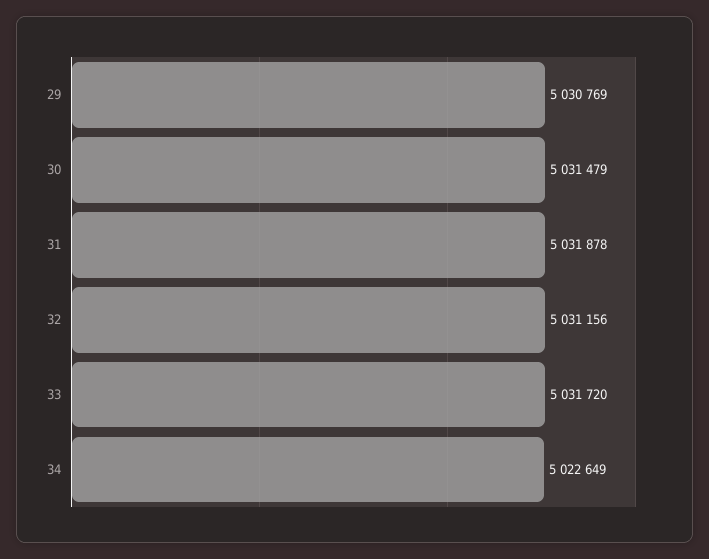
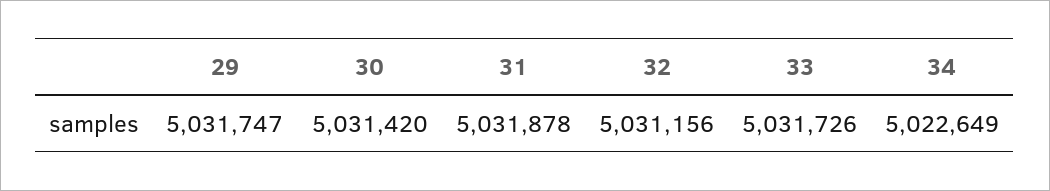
  {
-   "29": 5030769,
+   "29": 5031747,
-   "30": 5031479,
+   "30": 5031420,
    "31": 5031878,
    "32": 5031156,
-   "33": 5031720,
+   "33": 5031726,
    "34": 5022649
  }

